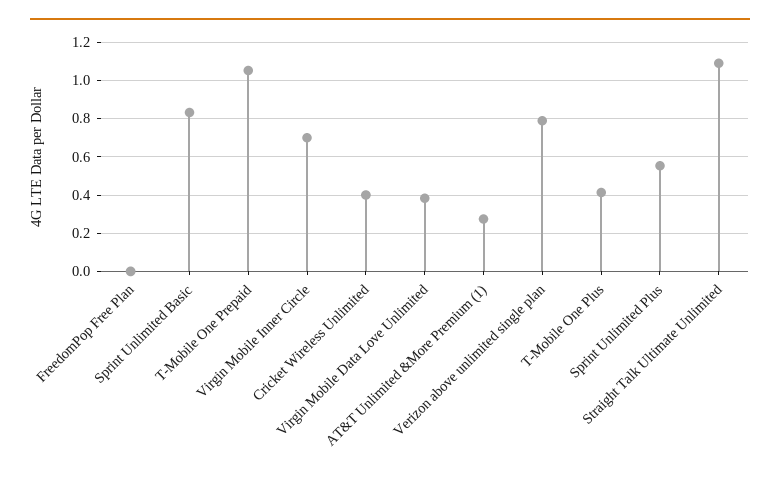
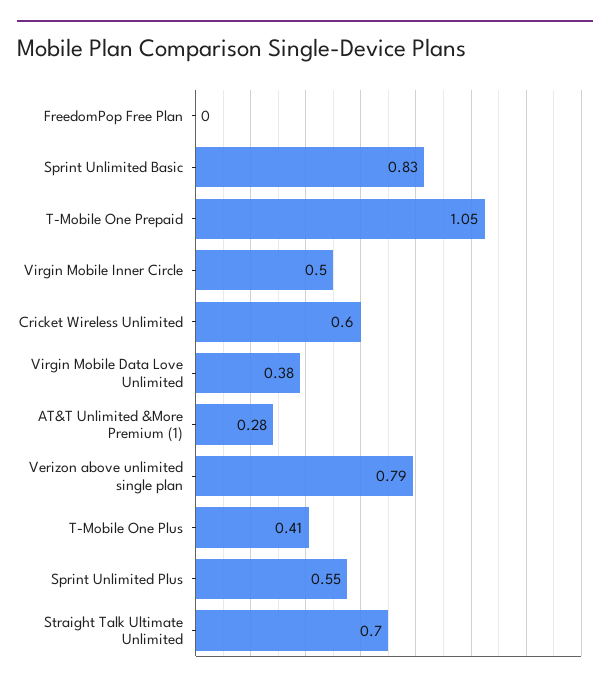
  {
    "FreedomPop Free Plan": 0,
    "Sprint Unlimited Basic": 0.83,
    "T-Mobile One Prepaid": 1.05,
-   "Virgin Mobile Inner Circle": 0.7,
+   "Virgin Mobile Inner Circle": 0.5,
-   "Cricket Wireless Unlimited": 0.4,
+   "Cricket Wireless Unlimited": 0.6,
    "Virgin Mobile Data Love Unlimited": 0.38,
    "AT&T Unlimited &More Premium (1)": 0.28,
    "Verizon above unlimited single plan": 0.79,
    "T-Mobile One Plus": 0.41,
    "Sprint Unlimited Plus": 0.55,
-   "Straight Talk Ultimate Unlimited": 1.1
+   "Straight Talk Ultimate Unlimited": 0.7
  }

